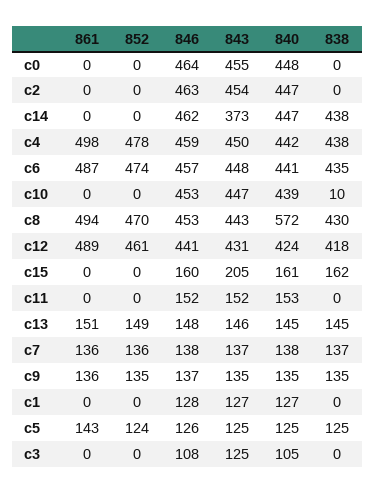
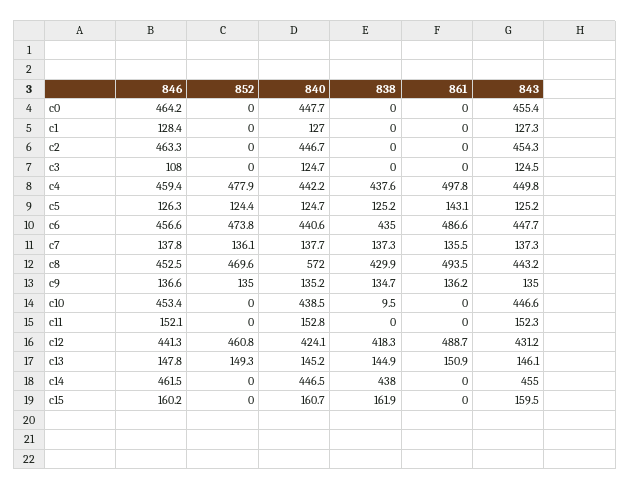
  {
    "861": {
      "c0": 0,
      "c2": 0,
      "c14": 0,
      "c4": 497.8,
      "c6": 486.6,
      "c10": 0,
      "c8": 493.5,
      "c12": 488.7,
      "c15": 0,
      "c11": 0,
      "c13": 150.9,
      "c7": 135.5,
      "c9": 136.2,
      "c1": 0,
      "c5": 143.1,
      "c3": 0
    },
    "852": {
      "c0": 0,
      "c2": 0,
      "c14": 0,
      "c4": 477.9,
      "c6": 473.8,
      "c10": 0,
      "c8": 469.6,
      "c12": 460.8,
      "c15": 0,
      "c11": 0,
      "c13": 149.3,
      "c7": 136.1,
      "c9": 135,
      "c1": 0,
      "c5": 124.4,
      "c3": 0
    },
    "846": {
      "c0": 464.2,
      "c2": 463.3,
      "c14": 461.5,
      "c4": 459.4,
      "c6": 456.6,
      "c10": 453.4,
      "c8": 452.5,
      "c12": 441.3,
      "c15": 160.2,
      "c11": 152.1,
      "c13": 147.8,
      "c7": 137.8,
      "c9": 136.6,
      "c1": 128.4,
      "c5": 126.3,
      "c3": 108
    },
    "843": {
      "c0": 455.4,
      "c2": 454.3,
-     "c14": 373,
+     "c14": 455,
      "c4": 449.8,
      "c6": 447.7,
      "c10": 446.6,
      "c8": 443.2,
      "c12": 431.2,
-     "c15": 205,
+     "c15": 159.5,
      "c11": 152.3,
      "c13": 146.1,
      "c7": 137.3,
      "c9": 135,
      "c1": 127.3,
      "c5": 125.2,
      "c3": 124.5
    },
    "840": {
      "c0": 447.7,
      "c2": 446.7,
      "c14": 446.5,
      "c4": 442.2,
      "c6": 440.6,
      "c10": 438.5,
      "c8": 572,
      "c12": 424.1,
      "c15": 160.7,
      "c11": 152.8,
      "c13": 145.2,
      "c7": 137.7,
      "c9": 135.2,
      "c1": 127,
      "c5": 124.7,
-     "c3": 105
+     "c3": 124.7
    },
    "838": {
      "c0": 0,
      "c2": 0,
      "c14": 438,
      "c4": 437.6,
      "c6": 435,
      "c10": 9.5,
      "c8": 429.9,
      "c12": 418.3,
      "c15": 161.9,
      "c11": 0,
      "c13": 144.9,
      "c7": 137.3,
      "c9": 134.7,
      "c1": 0,
      "c5": 125.2,
      "c3": 0
    }
  }

